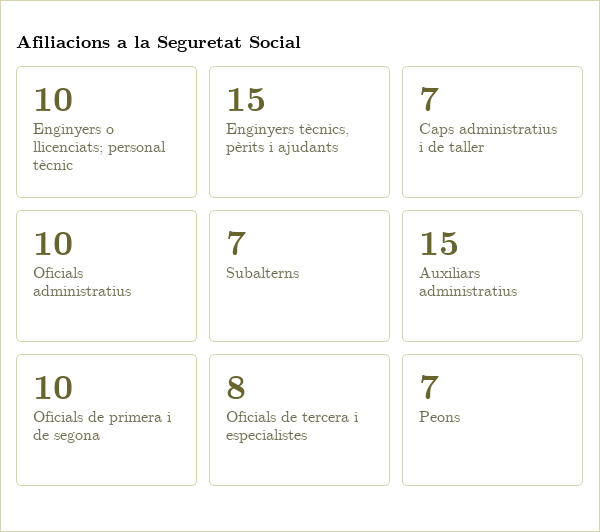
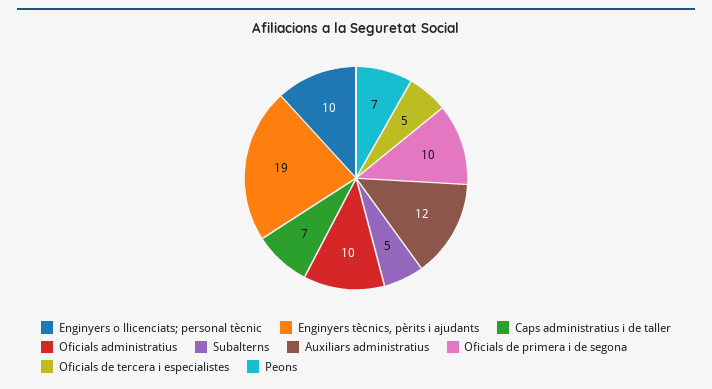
  {
    "Enginyers o llicenciats; personal tècnic": 10,
-   "Enginyers tècnics, pèrits i ajudants": 15,
+   "Enginyers tècnics, pèrits i ajudants": 19,
    "Caps administratius i de taller": 7,
    "Oficials administratius": 10,
-   "Subalterns": 7,
+   "Subalterns": 5,
-   "Auxiliars administratius": 15,
+   "Auxiliars administratius": 12,
    "Oficials de primera i de segona": 10,
-   "Oficials de tercera i especialistes": 8,
+   "Oficials de tercera i especialistes": 5,
    "Peons": 7
  }

